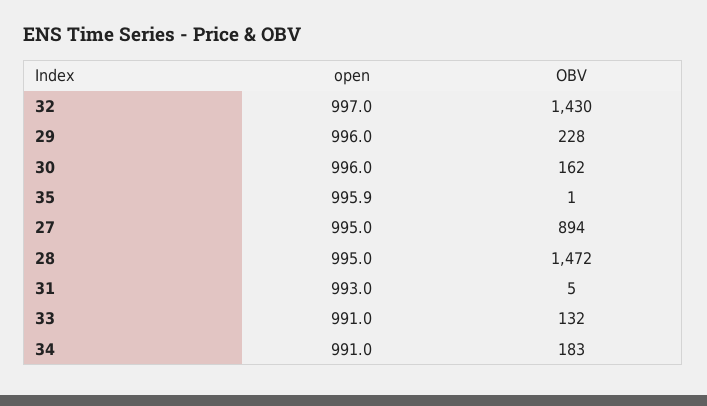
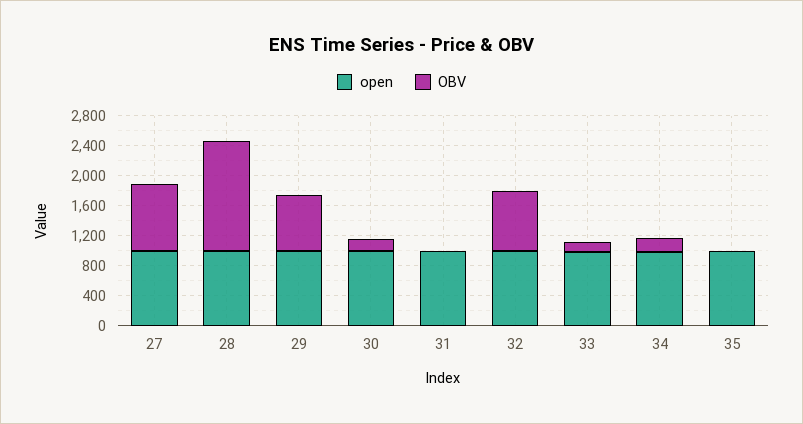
  {
    "open": {
      "32": 997,
      "29": 996,
      "30": 996,
      "35": 995.9,
      "27": 995,
      "28": 995,
      "31": 993,
      "33": 991,
      "34": 991
    },
    "OBV": {
-     "32": 1430,
+     "32": 800,
-     "29": 228,
+     "29": 800,
      "30": 162,
      "35": 1,
      "27": 894,
      "28": 1472,
      "31": 5,
      "33": 132,
      "34": 183
    }
  }

